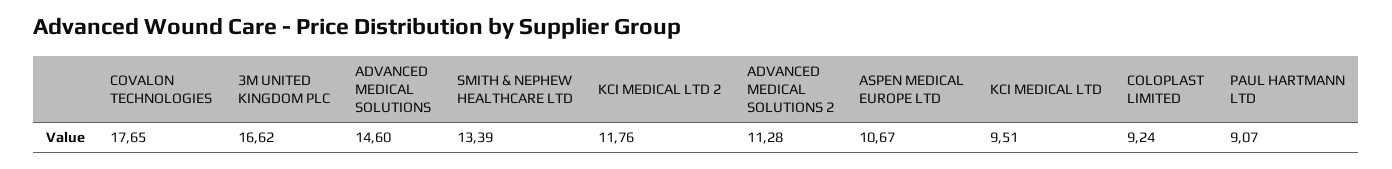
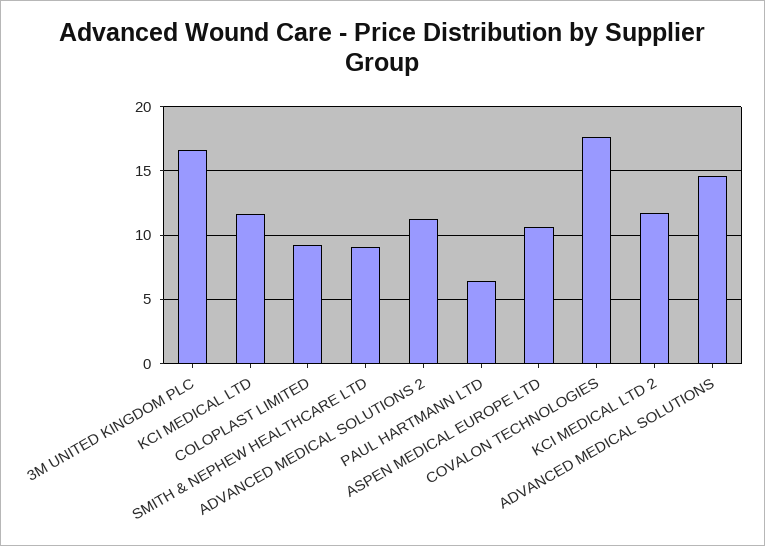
  {
    "COVALON TECHNOLOGIES": 17.65,
    "3M UNITED KINGDOM PLC": 16.62,
    "ADVANCED MEDICAL SOLUTIONS": 14.6,
-   "SMITH & NEPHEW HEALTHCARE LTD": 13.39,
+   "SMITH & NEPHEW HEALTHCARE LTD": 9,
    "KCI MEDICAL LTD 2": 11.76,
    "ADVANCED MEDICAL SOLUTIONS 2": 11.28,
    "ASPEN MEDICAL EUROPE LTD": 10.67,
-   "KCI MEDICAL LTD": 9.51,
+   "KCI MEDICAL LTD": 11.5,
    "COLOPLAST LIMITED": 9.24,
-   "PAUL HARTMANN LTD": 9.07
+   "PAUL HARTMANN LTD": 6.5
  }

